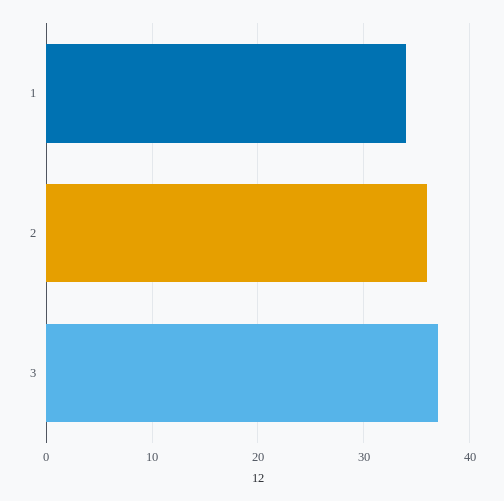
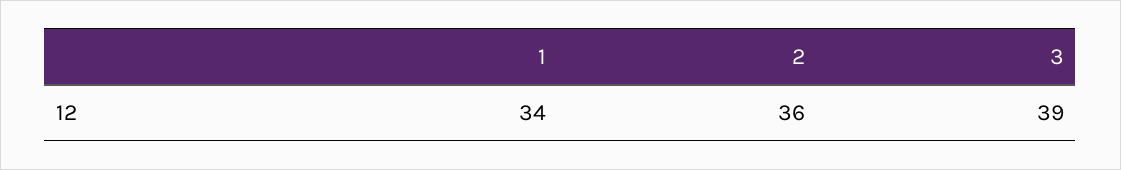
  {
    "1": 34,
    "2": 36,
-   "3": 37
+   "3": 39
  }

